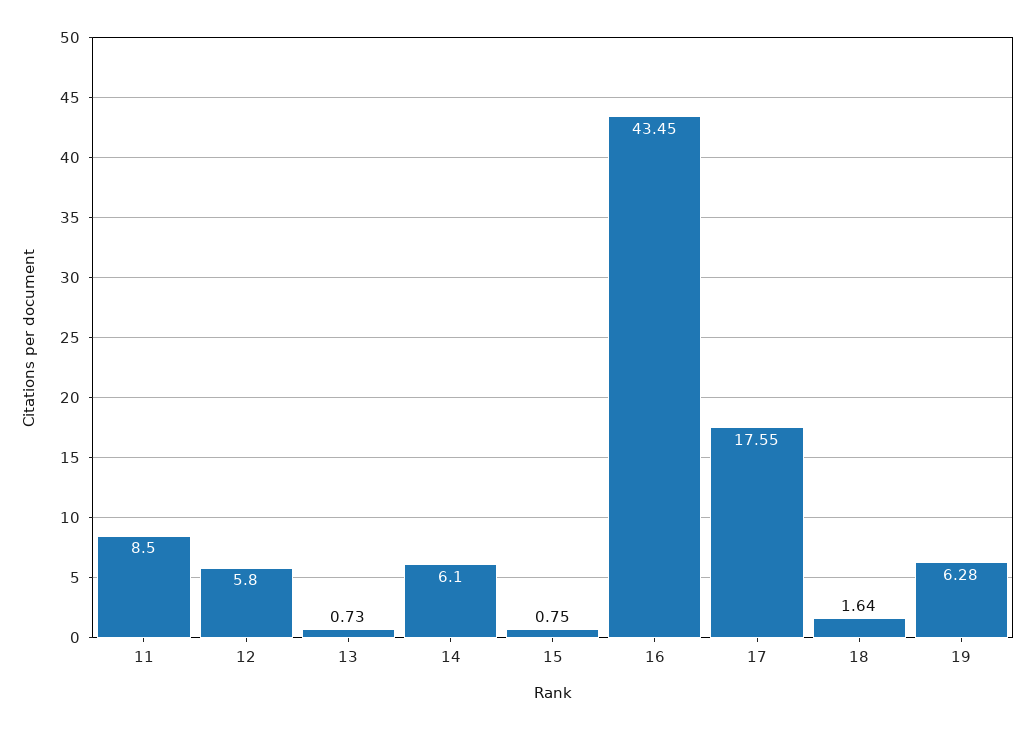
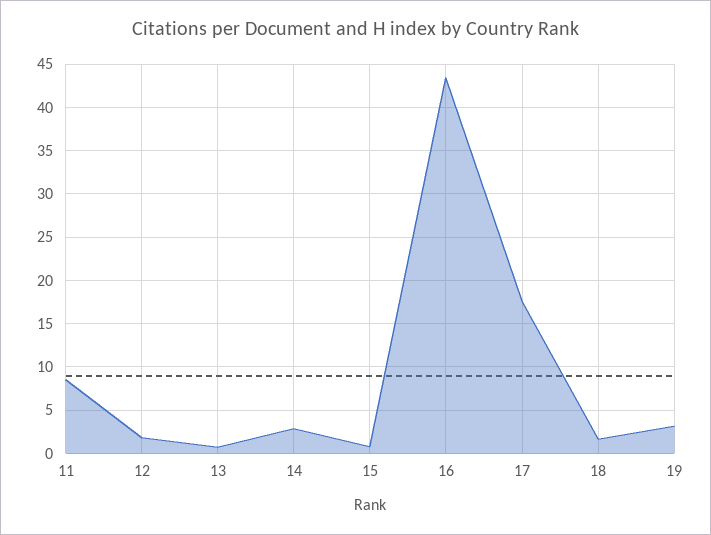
  {
    "11": 8.5,
-   "12": 5.8,
+   "12": 2,
    "13": 0.73,
-   "14": 6.1,
+   "14": 3,
    "15": 0.75,
    "16": 43.45,
    "17": 17.55,
    "18": 1.64,
-   "19": 6.28
+   "19": 3
  }

